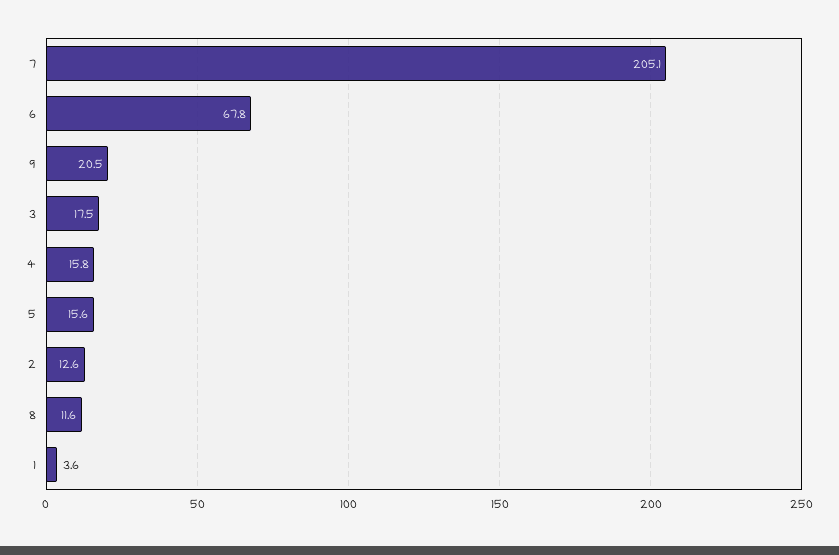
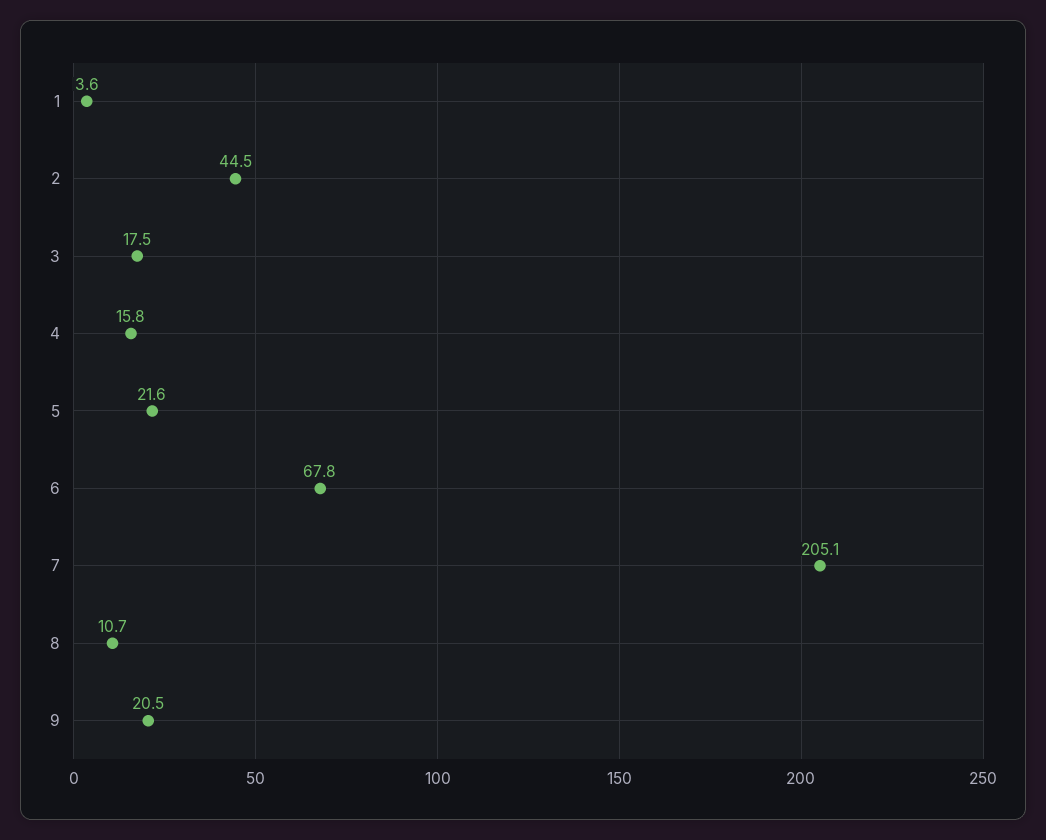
  {
    "7": 205.1,
    "6": 67.8,
    "9": 20.5,
    "3": 17.5,
    "4": 15.8,
-   "5": 15.6,
+   "5": 21.6,
-   "2": 12.6,
+   "2": 44.5,
-   "8": 11.6,
+   "8": 10.7,
    "1": 3.6
  }

